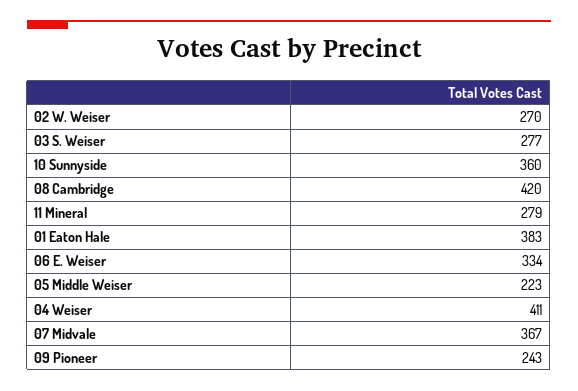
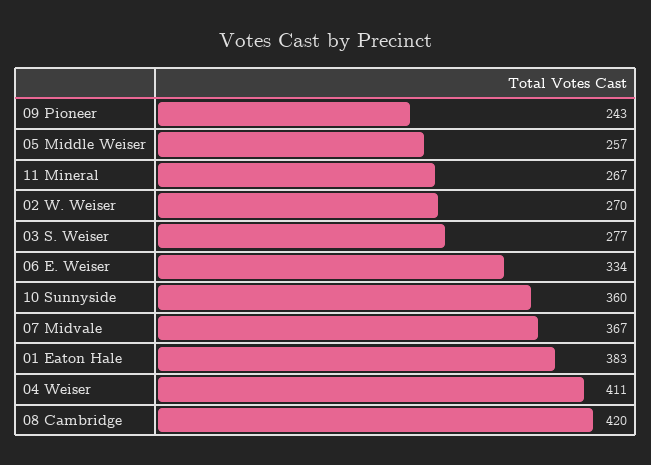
  {
    "02 W. Weiser": 270,
    "03 S. Weiser": 277,
    "10 Sunnyside": 360,
    "08 Cambridge": 420,
-   "11 Mineral": 279,
+   "11 Mineral": 267,
    "01 Eaton Hale": 383,
    "06 E. Weiser": 334,
-   "05 Middle Weiser": 223,
+   "05 Middle Weiser": 257,
    "04 Weiser": 411,
    "07 Midvale": 367,
    "09 Pioneer": 243
  }

